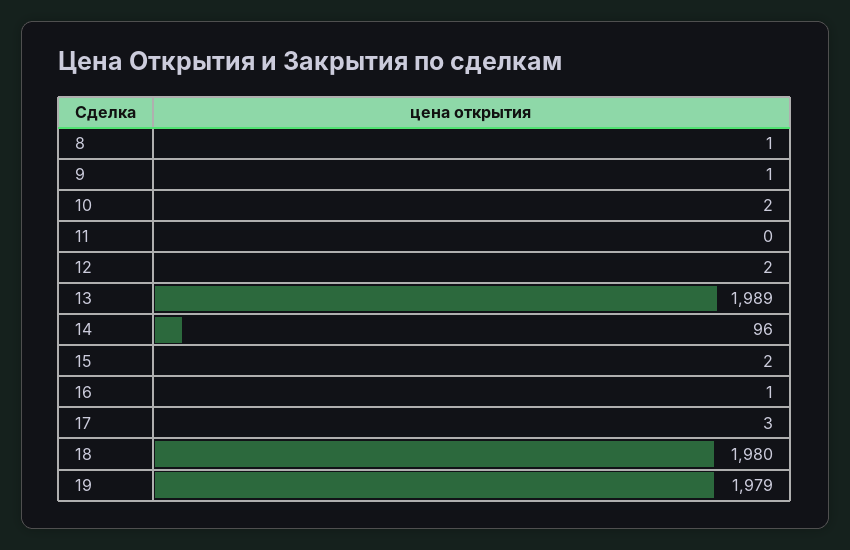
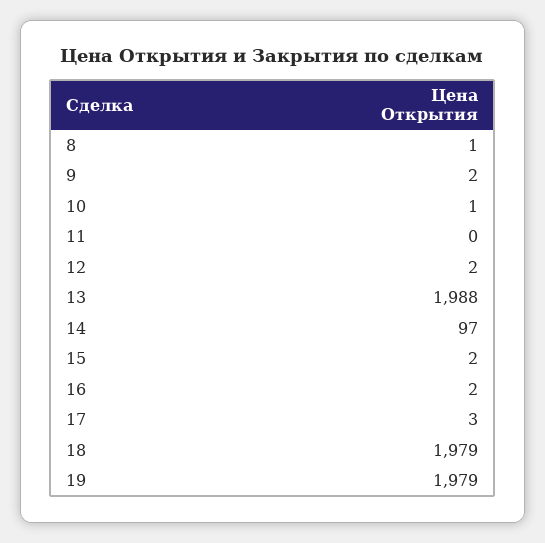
  {
    "8": 1,
-   "9": 1,
+   "9": 2,
-   "10": 2,
+   "10": 1,
    "11": 0,
    "12": 2,
-   "13": 1989,
+   "13": 1988,
-   "14": 96,
+   "14": 97,
    "15": 2,
-   "16": 1,
+   "16": 2,
    "17": 3,
-   "18": 1980,
+   "18": 1979,
    "19": 1979
  }

